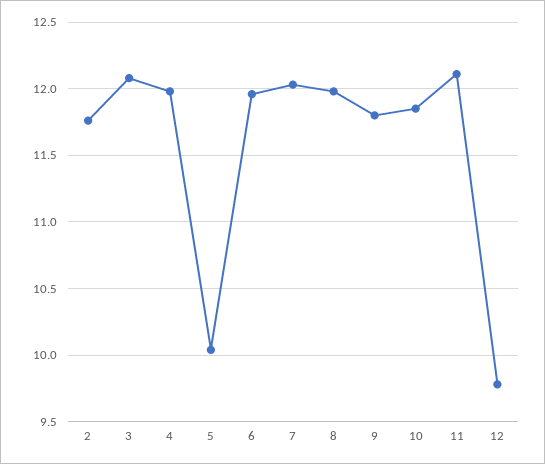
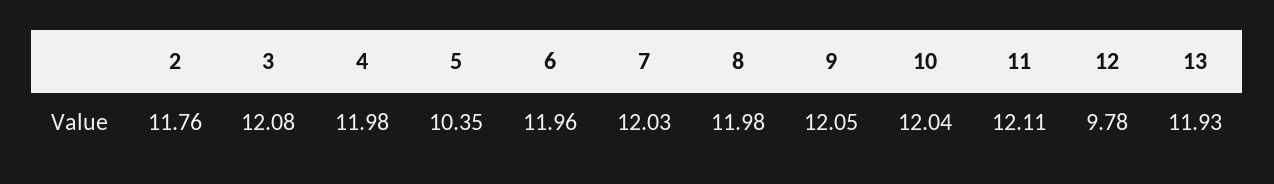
  {
    "2": 11.76,
    "3": 12.08,
    "4": 11.98,
-   "5": 10.05,
+   "5": 10.35,
    "6": 11.96,
    "7": 12.03,
    "8": 11.98,
-   "9": 11.8,
+   "9": 12.05,
-   "10": 11.85,
+   "10": 12.04,
    "11": 12.11,
-   "12": 9.78
+   "12": 9.78,
+   "13": 11.93
  }

